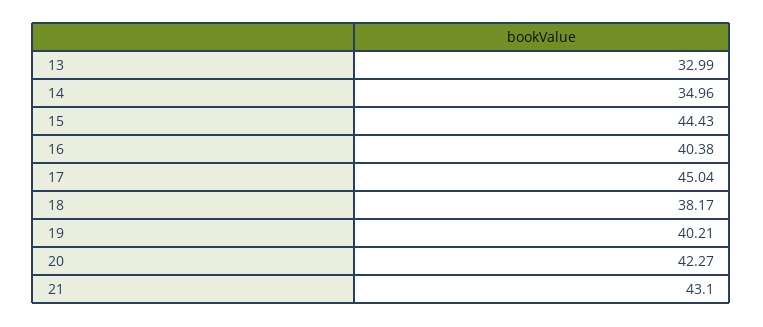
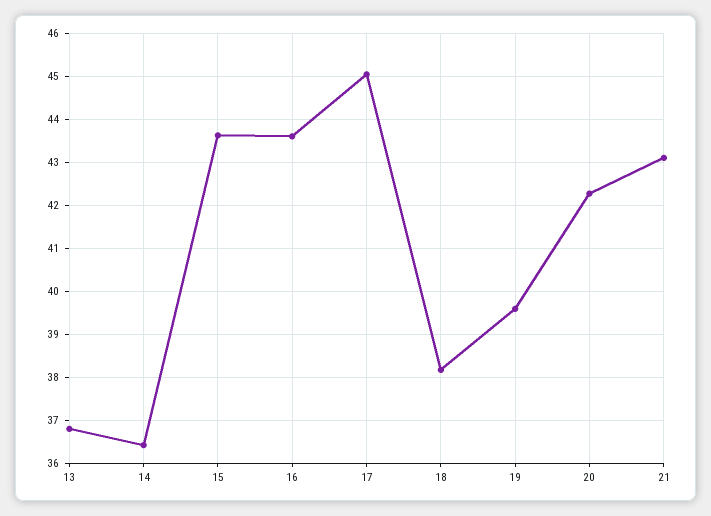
  {
-   "13": 32.99,
+   "13": 36.8,
-   "14": 34.96,
+   "14": 36.4,
-   "15": 44.43,
+   "15": 43.6,
-   "16": 40.38,
+   "16": 43.6,
    "17": 45.04,
    "18": 38.17,
-   "19": 40.21,
+   "19": 39.6,
    "20": 42.27,
    "21": 43.1
  }

